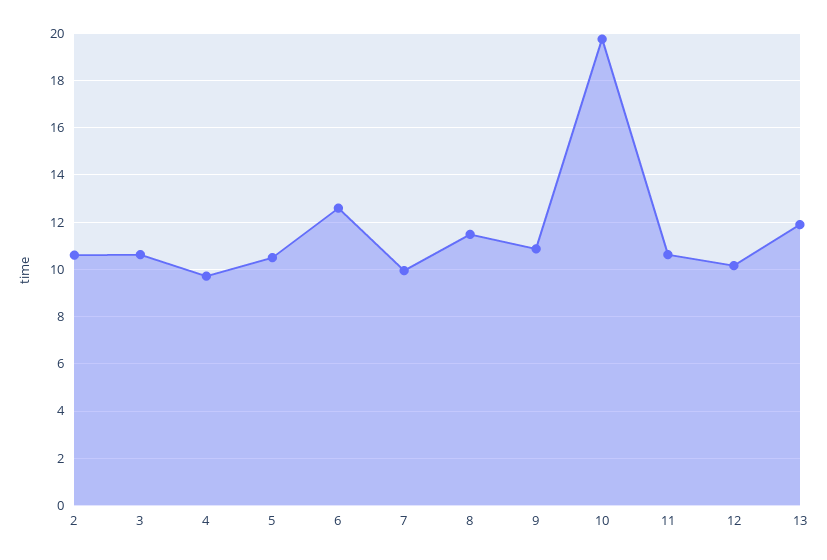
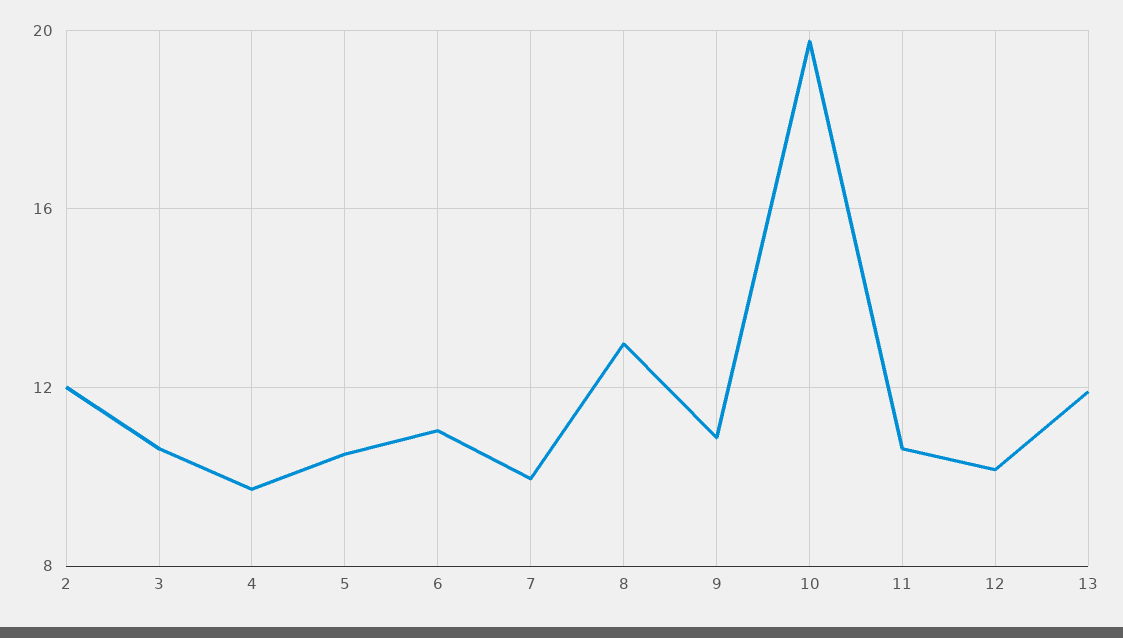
  {
-   "2": 10.5,
+   "2": 12,
    "3": 10.5,
    "4": 9.5,
    "5": 10.5,
-   "6": 12.5,
+   "6": 11,
    "7": 10,
-   "8": 11.5,
+   "8": 13,
    "9": 11,
    "10": 20,
    "11": 10.5,
    "12": 10,
    "13": 12
  }

